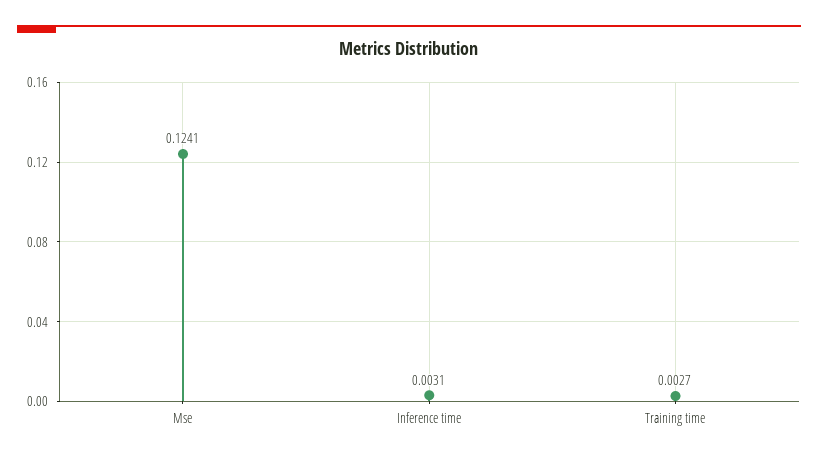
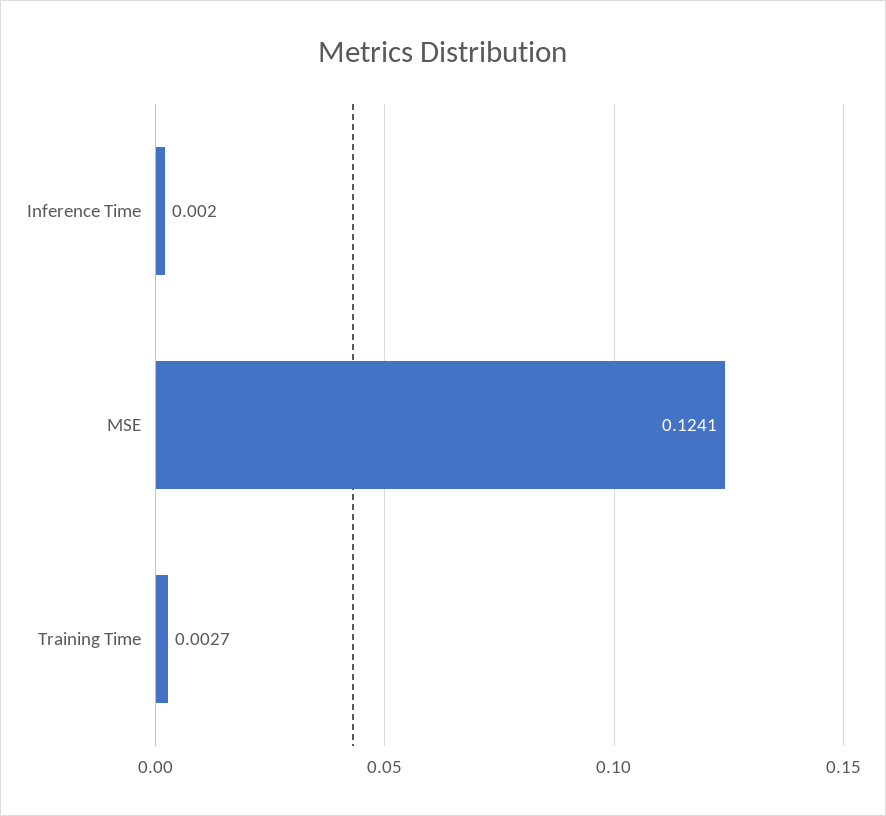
  {
    "Mse": 0.1241,
-   "Inference time": 0.0031,
+   "Inference time": 0.002,
    "Training time": 0.0027
  }

